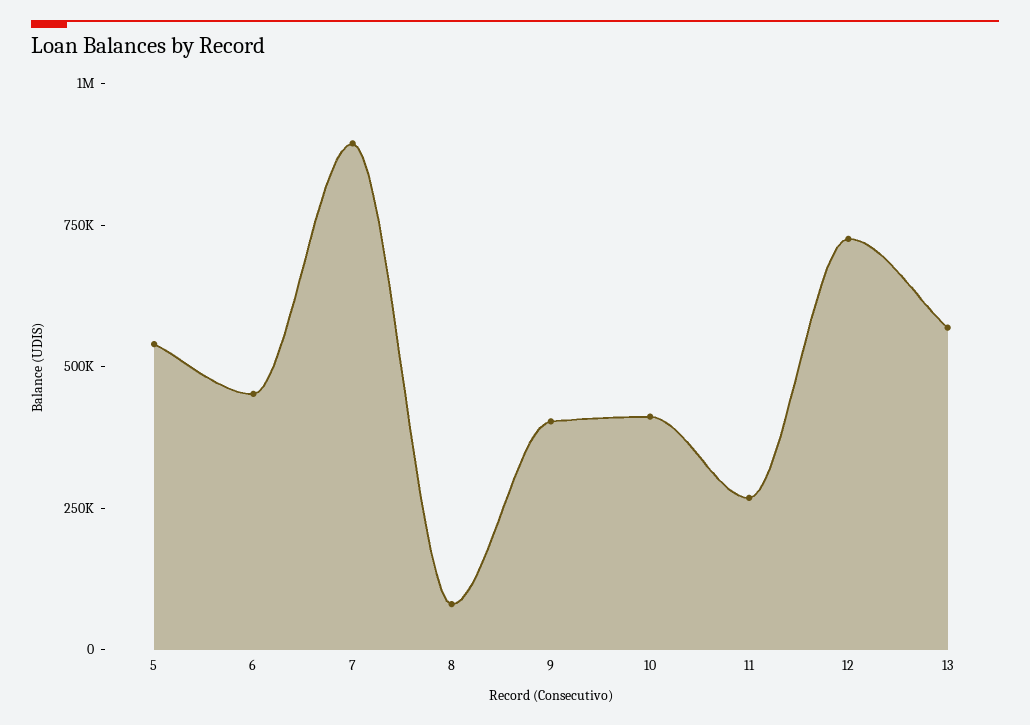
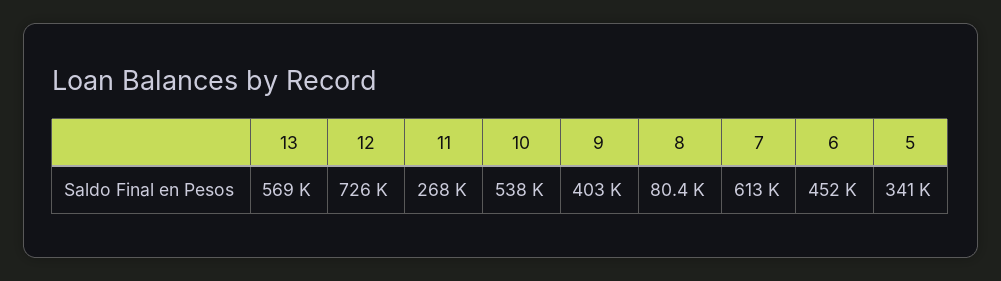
  {
-   "5": 550000,
+   "5": 341000,
    "6": 452000,
-   "7": 900000,
+   "7": 613000,
    "8": 80400,
    "9": 403000,
-   "10": 400000,
+   "10": 538000,
    "11": 268000,
    "12": 726000,
    "13": 569000
  }

